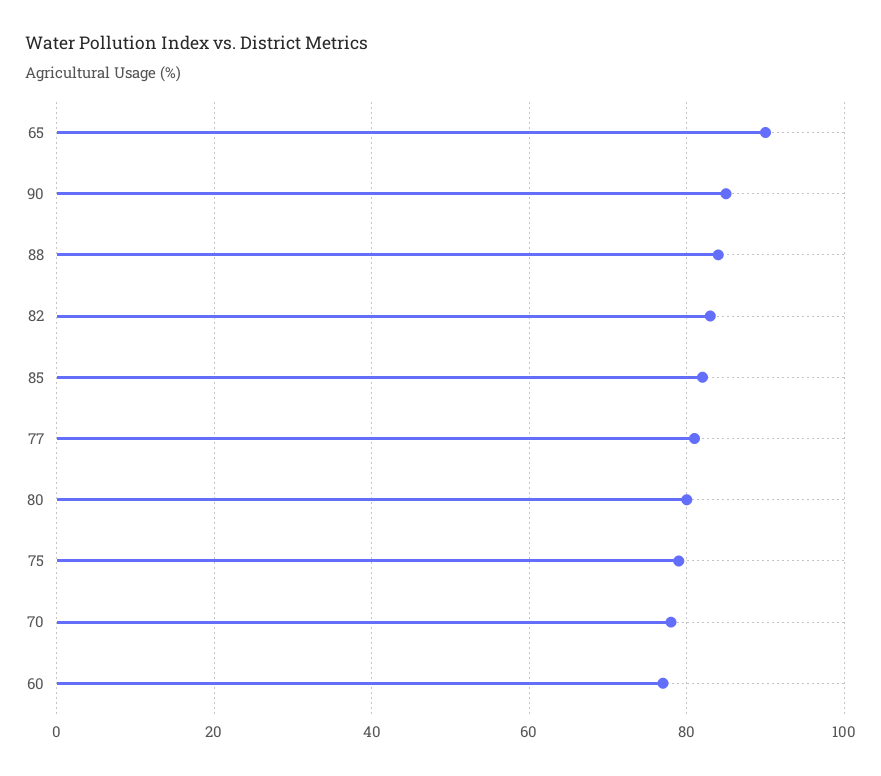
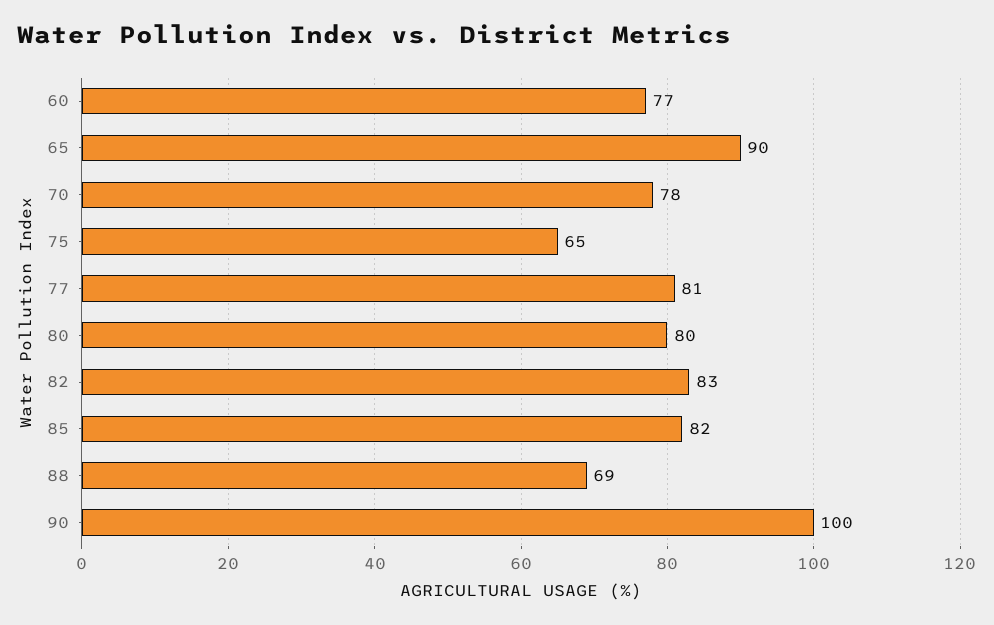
  {
    "65": 90,
-   "90": 85,
+   "90": 100,
-   "88": 85,
+   "88": 69,
    "82": 83,
    "85": 82,
    "77": 81,
    "80": 80,
-   "75": 80,
+   "75": 65,
    "70": 78,
    "60": 77
  }

